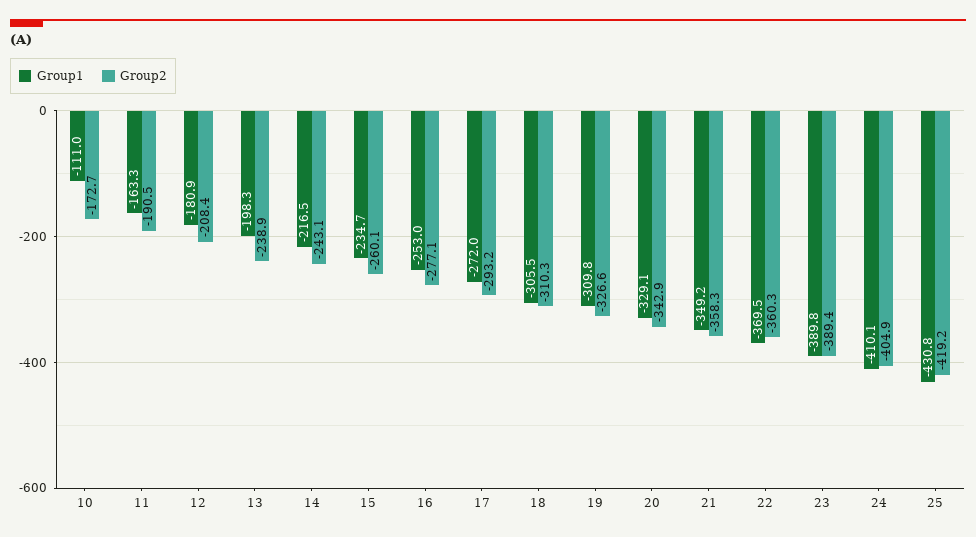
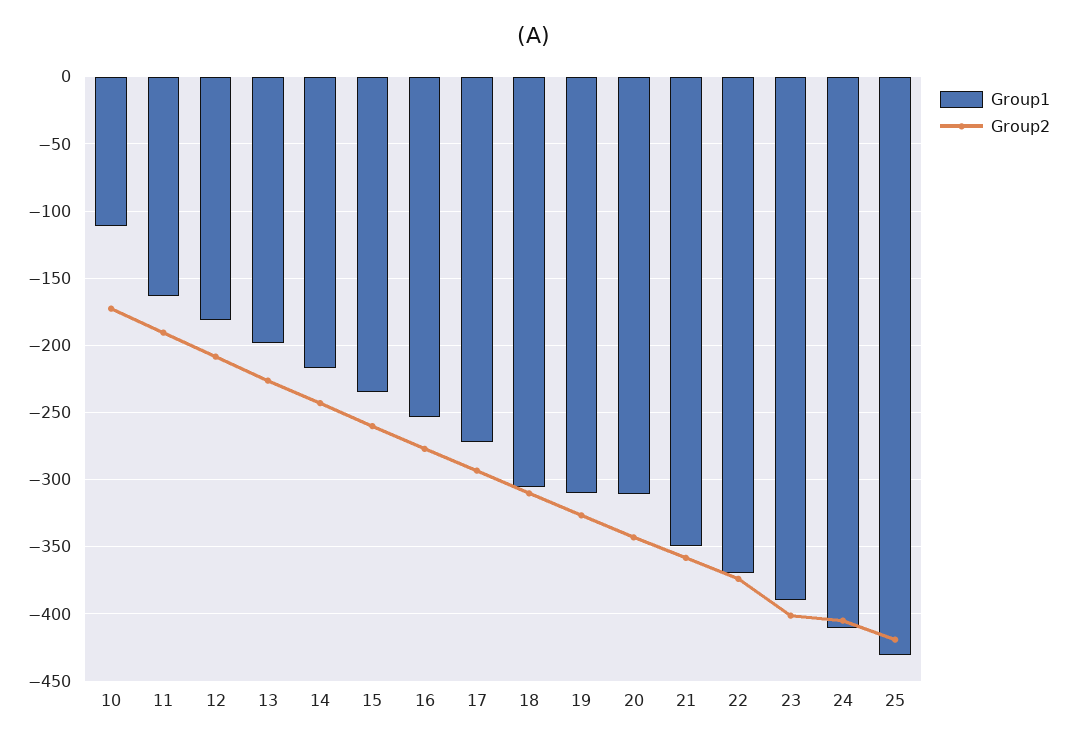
  {
    "Group1": {
      "10": -111,
      "11": -163.3,
      "12": -180.9,
      "13": -198.3,
      "14": -216.5,
      "15": -234.7,
      "16": -253,
      "17": -272,
      "18": -305.5,
      "19": -309.8,
-     "20": -329.1,
+     "20": -310,
      "21": -349.2,
      "22": -369.5,
      "23": -389.8,
      "24": -410.1,
      "25": -430.8
    },
    "Group2": {
      "10": -172.7,
      "11": -190.5,
      "12": -208.4,
-     "13": -238.9,
+     "13": -225,
      "14": -243.1,
      "15": -260.1,
      "16": -277.1,
      "17": -293.2,
      "18": -310.3,
      "19": -326.6,
      "20": -342.9,
      "21": -358.3,
-     "22": -360.3,
+     "22": -375,
-     "23": -389.4,
+     "23": -400,
      "24": -404.9,
      "25": -419.2
    }
  }

